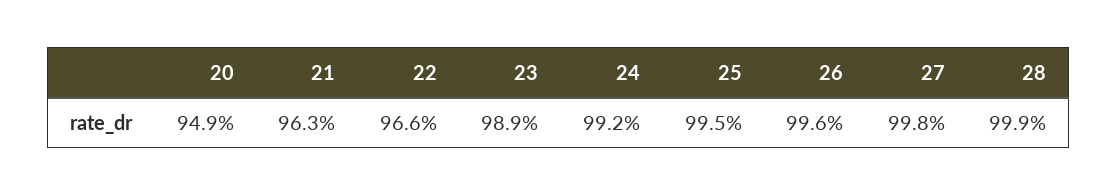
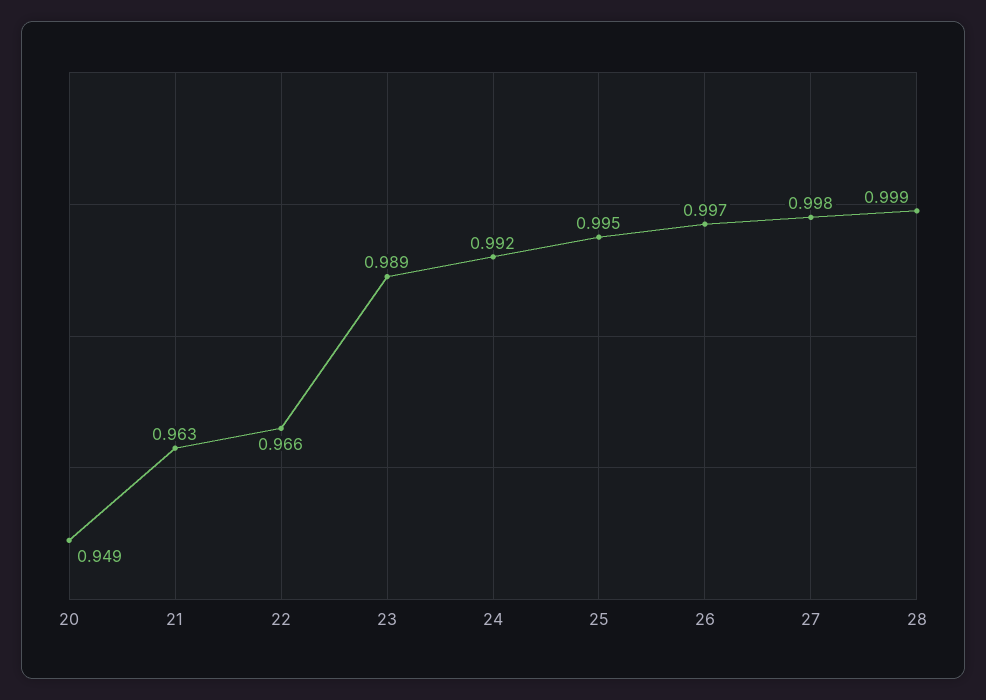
  {
    "20": 0.949,
    "21": 0.963,
    "22": 0.966,
    "23": 0.989,
    "24": 0.992,
    "25": 0.995,
-   "26": 0.996,
+   "26": 0.997,
    "27": 0.998,
    "28": 0.999
  }

